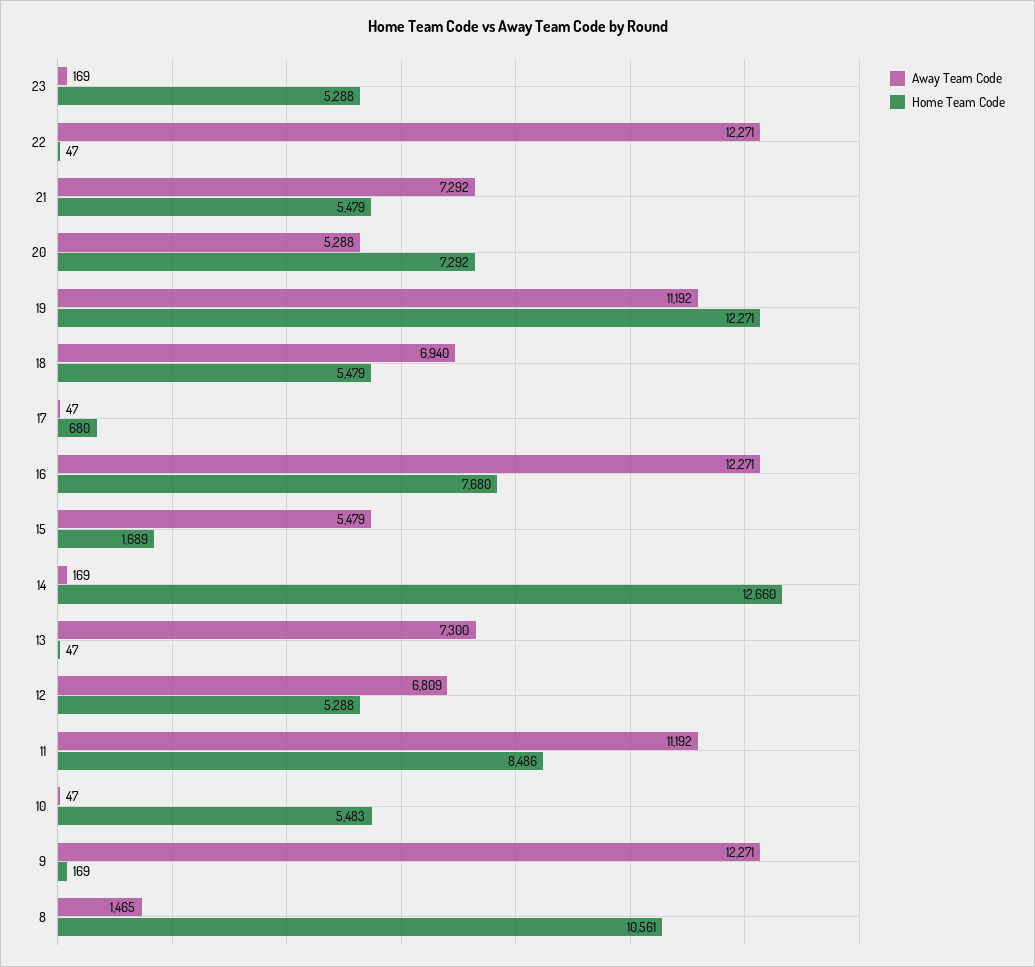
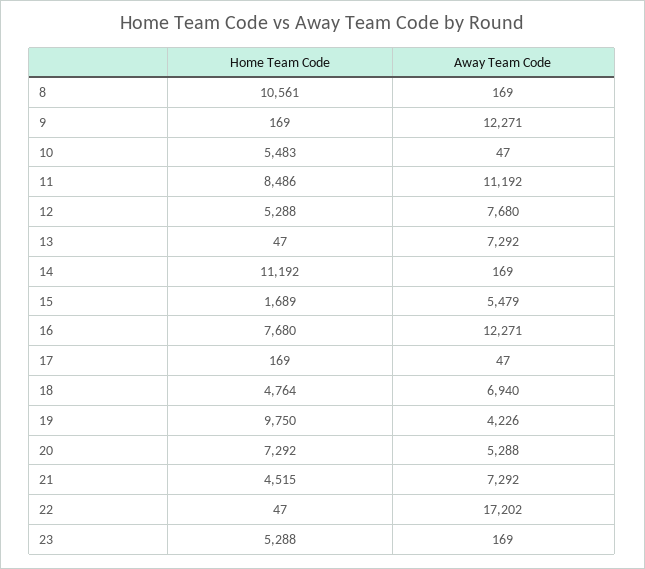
  {
    "Away Team Code": {
      "23": 169,
-     "22": 12271,
+     "22": 17202,
      "21": 7292,
      "20": 5288,
-     "19": 11192,
+     "19": 4226,
      "18": 6940,
      "17": 47,
      "16": 12271,
      "15": 5479,
      "14": 169,
-     "13": 7300,
+     "13": 7292,
-     "12": 6809,
+     "12": 7680,
      "11": 11192,
      "10": 47,
      "9": 12271,
-     "8": 1465
+     "8": 169
    },
    "Home Team Code": {
      "23": 5288,
      "22": 47,
-     "21": 5479,
+     "21": 4515,
      "20": 7292,
-     "19": 12271,
+     "19": 9750,
-     "18": 5479,
+     "18": 4764,
-     "17": 680,
+     "17": 169,
      "16": 7680,
      "15": 1689,
-     "14": 12660,
+     "14": 11192,
      "13": 47,
      "12": 5288,
      "11": 8486,
      "10": 5483,
      "9": 169,
      "8": 10561
    }
  }

